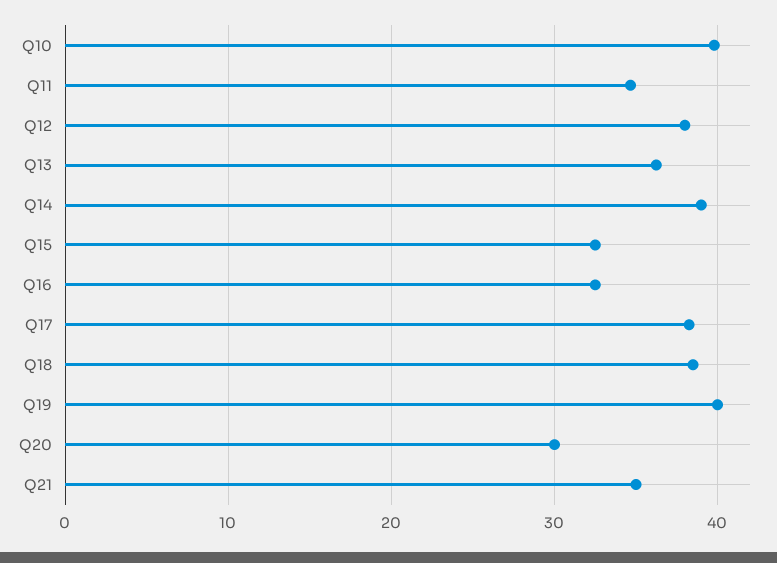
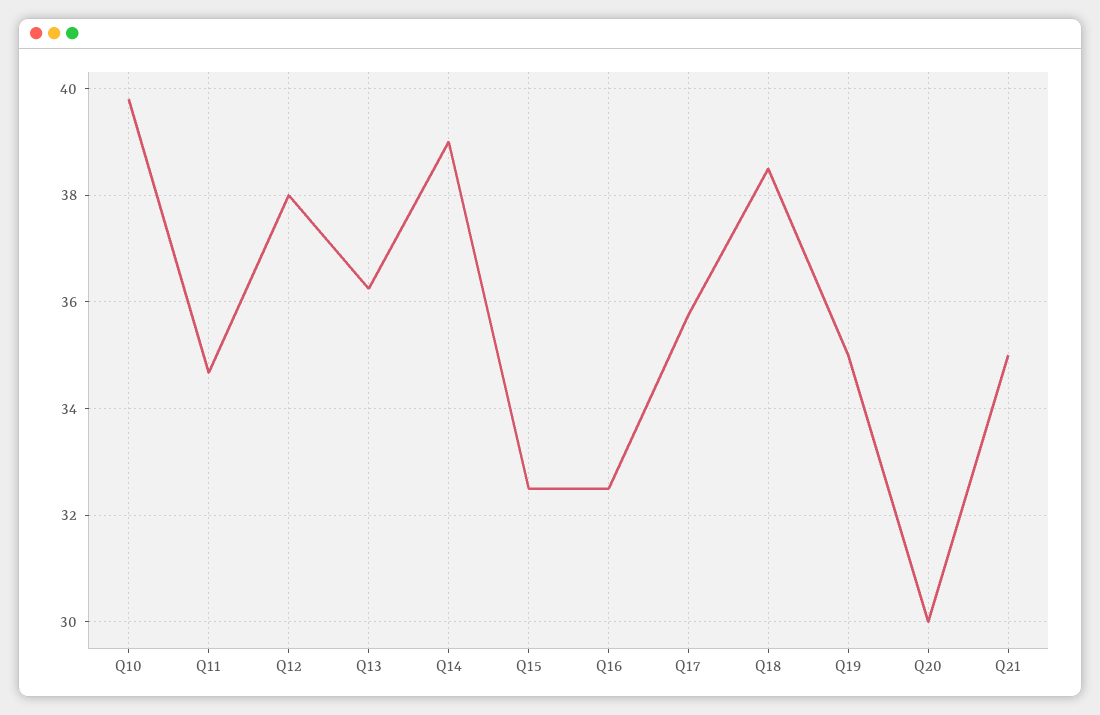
  {
    "Q10": 39.8,
    "Q11": 34.6,
    "Q12": 38,
    "Q13": 36.2,
    "Q14": 39,
    "Q15": 32.6,
    "Q16": 32.6,
-   "Q17": 38,
+   "Q17": 35.8,
    "Q18": 38.6,
-   "Q19": 40,
+   "Q19": 35,
    "Q20": 30,
    "Q21": 35
  }

